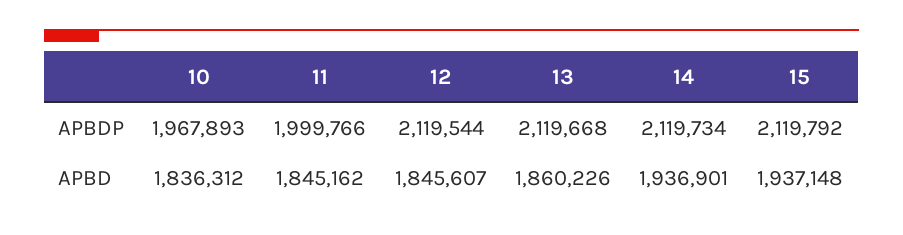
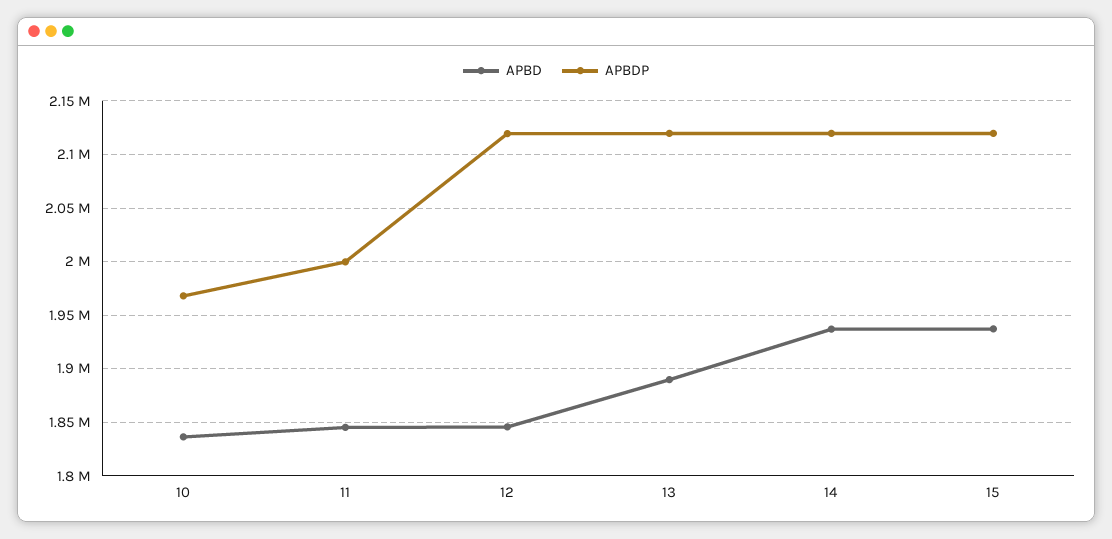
  {
    "APBDP": {
      "10": 1967893,
      "11": 1999766,
      "12": 2119544,
      "13": 2119668,
      "14": 2119734,
      "15": 2119792
    },
    "APBD": {
      "10": 1836312,
      "11": 1845162,
      "12": 1845607,
-     "13": 1860226,
+     "13": 1890000,
      "14": 1936901,
      "15": 1937148
    }
  }

